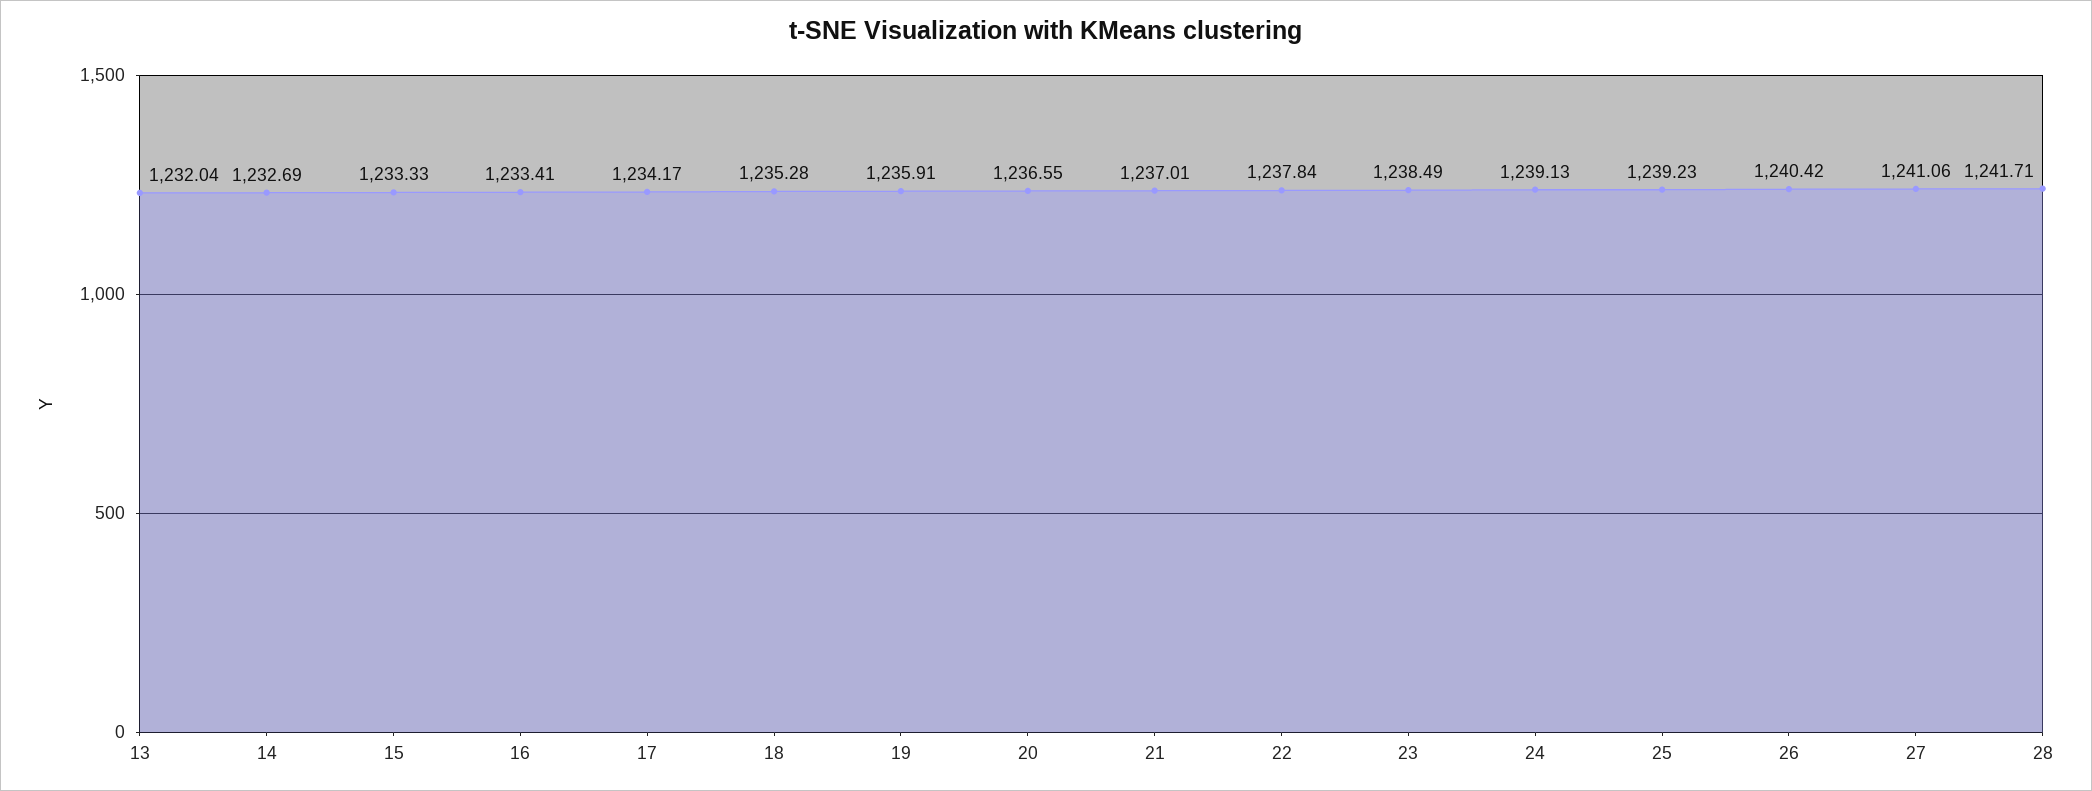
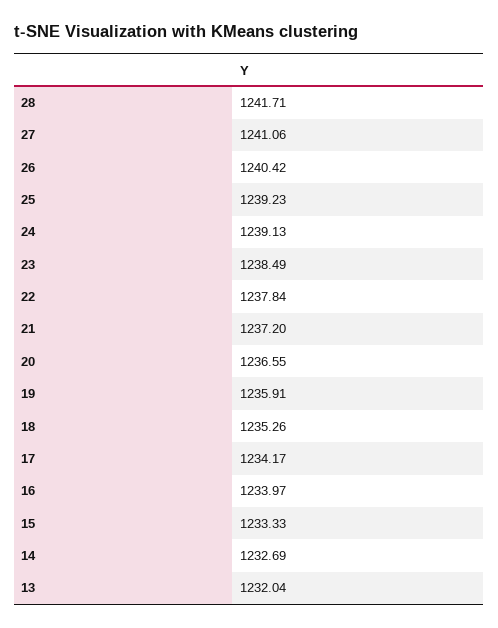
  {
    "13": 1232.04,
    "14": 1232.69,
    "15": 1233.33,
-   "16": 1233.41,
+   "16": 1233.97,
    "17": 1234.17,
-   "18": 1235.28,
+   "18": 1235.26,
    "19": 1235.91,
    "20": 1236.55,
-   "21": 1237.01,
+   "21": 1237.2,
    "22": 1237.84,
    "23": 1238.49,
    "24": 1239.13,
    "25": 1239.23,
    "26": 1240.42,
    "27": 1241.06,
    "28": 1241.71
  }

